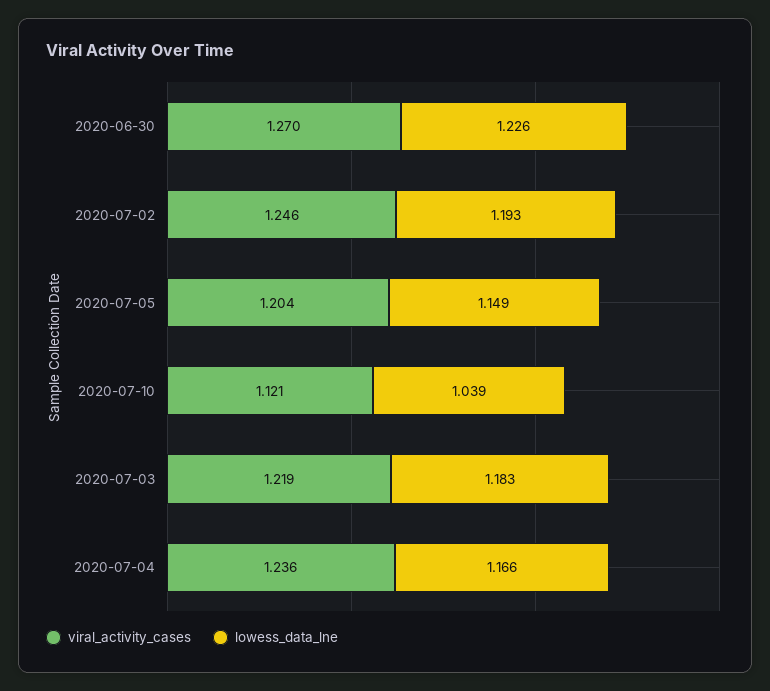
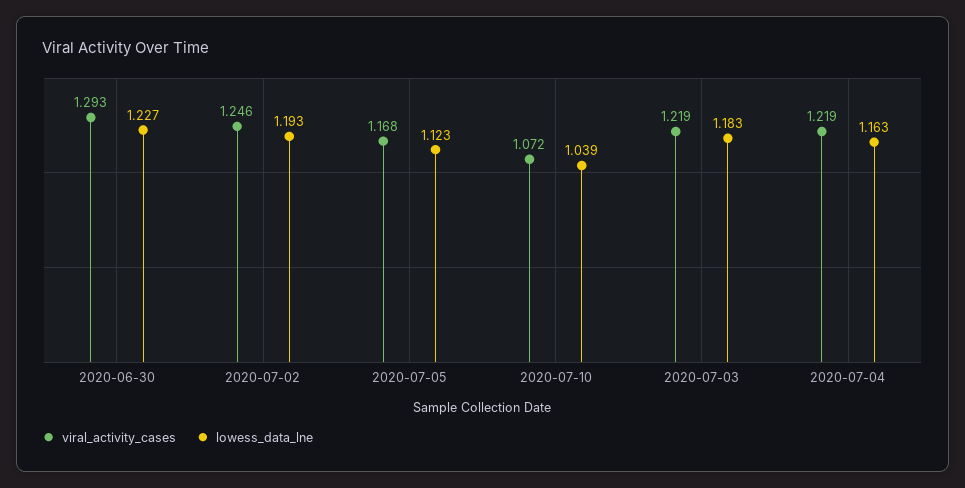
  {
    "viral_activity_cases": {
-     "2020-06-30": 1.27,
+     "2020-06-30": 1.293,
      "2020-07-02": 1.246,
-     "2020-07-05": 1.204,
+     "2020-07-05": 1.168,
-     "2020-07-10": 1.121,
+     "2020-07-10": 1.072,
      "2020-07-03": 1.219,
-     "2020-07-04": 1.236
+     "2020-07-04": 1.219
    },
    "lowess_data_lne": {
-     "2020-06-30": 1.226,
+     "2020-06-30": 1.227,
      "2020-07-02": 1.193,
-     "2020-07-05": 1.149,
+     "2020-07-05": 1.123,
      "2020-07-10": 1.039,
      "2020-07-03": 1.183,
-     "2020-07-04": 1.166
+     "2020-07-04": 1.163
    }
  }

